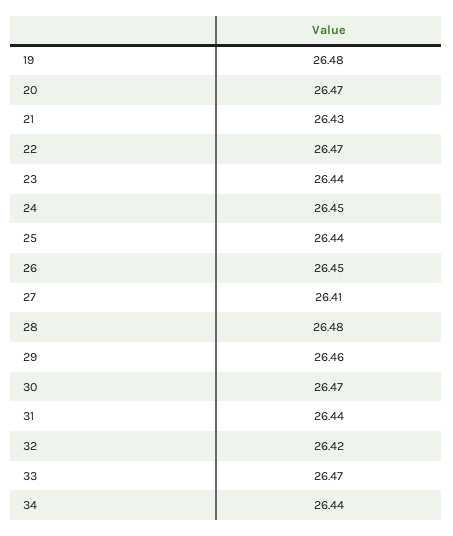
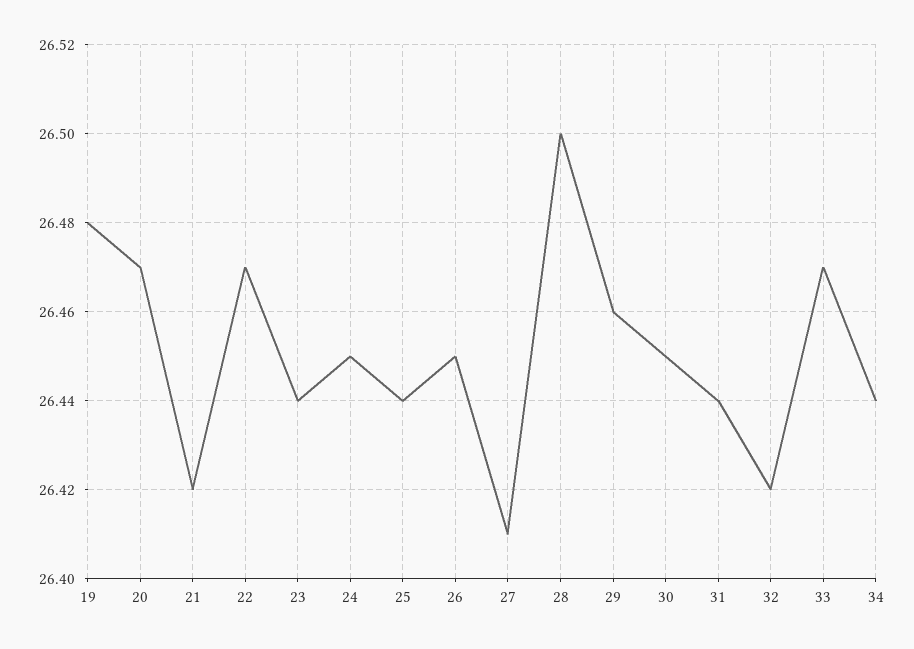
  {
    "19": 26.48,
    "20": 26.47,
-   "21": 26.43,
+   "21": 26.42,
    "22": 26.47,
    "23": 26.44,
    "24": 26.45,
    "25": 26.44,
    "26": 26.45,
    "27": 26.41,
-   "28": 26.48,
+   "28": 26.5,
    "29": 26.46,
-   "30": 26.47,
+   "30": 26.45,
    "31": 26.44,
    "32": 26.42,
    "33": 26.47,
    "34": 26.44
  }

